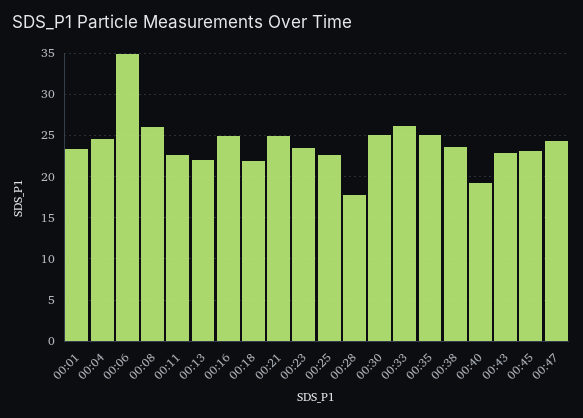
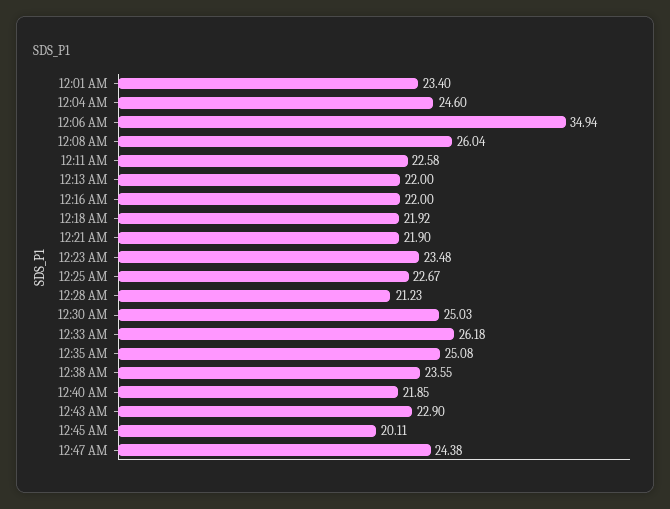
  {
    "00:01": 23.4,
    "00:04": 24.6,
    "00:06": 34.94,
    "00:08": 26.04,
    "00:11": 22.58,
    "00:13": 22,
-   "00:16": 25,
+   "00:16": 22,
    "00:18": 21.92,
-   "00:21": 25,
+   "00:21": 21.9,
    "00:23": 23.48,
    "00:25": 22.67,
-   "00:28": 18,
+   "00:28": 21.23,
    "00:30": 25.03,
    "00:33": 26.18,
    "00:35": 25.08,
    "00:38": 23.55,
-   "00:40": 19,
+   "00:40": 21.85,
    "00:43": 22.9,
-   "00:45": 23,
+   "00:45": 20.11,
    "00:47": 24.38
  }

